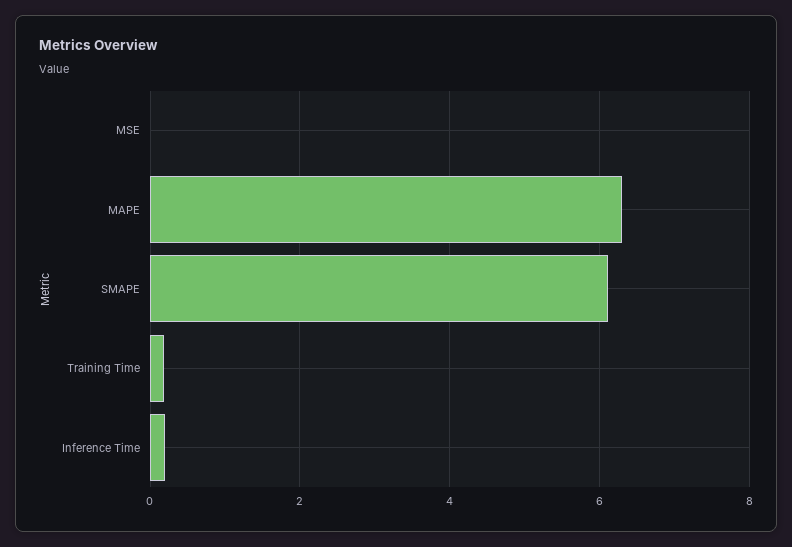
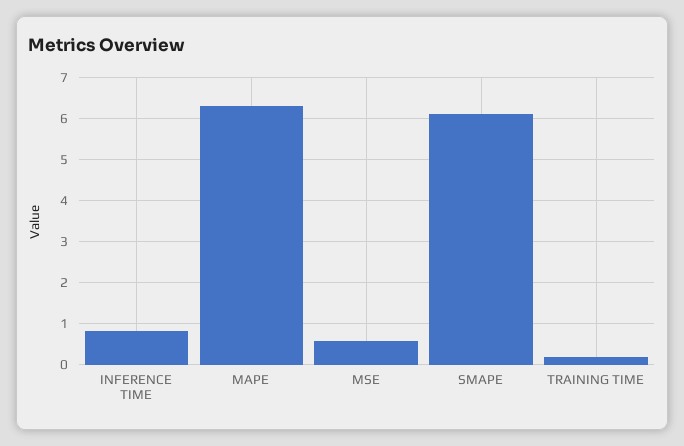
  {
-   "MSE": 0,
+   "MSE": 0.6,
    "MAPE": 6.2,
    "SMAPE": 6.2,
    "Training Time": 0.2,
-   "Inference Time": 0.2
+   "Inference Time": 0.8
  }

